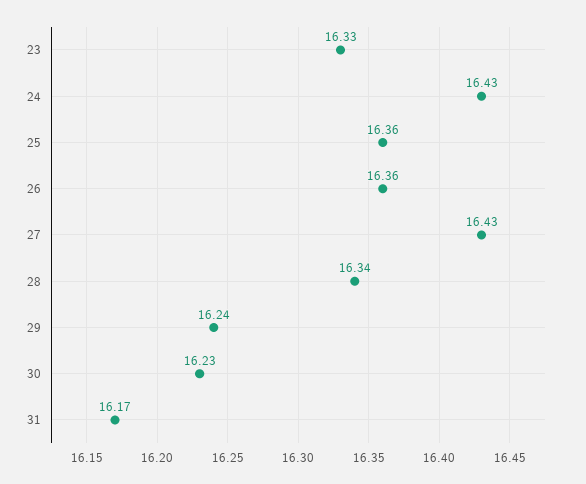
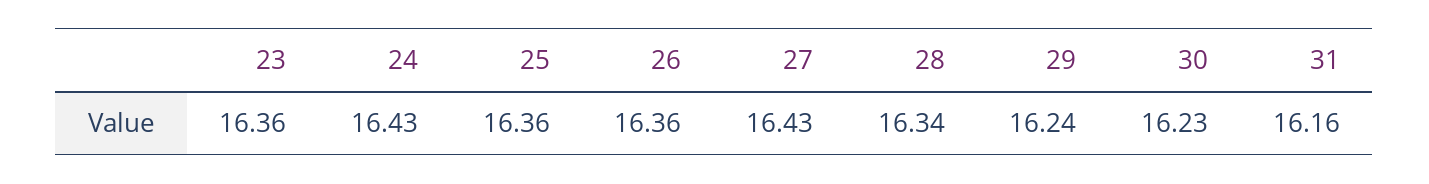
  {
-   "23": 16.33,
+   "23": 16.36,
    "24": 16.43,
    "25": 16.36,
    "26": 16.36,
    "27": 16.43,
    "28": 16.34,
    "29": 16.24,
    "30": 16.23,
-   "31": 16.17
+   "31": 16.16
  }

